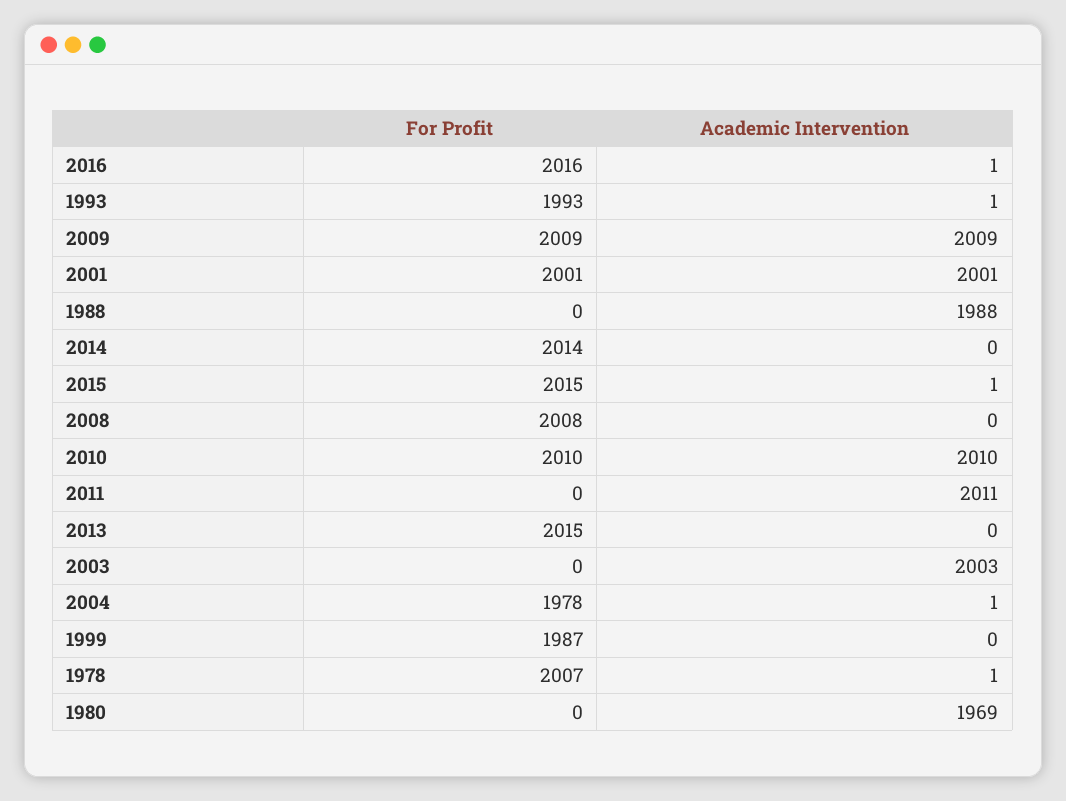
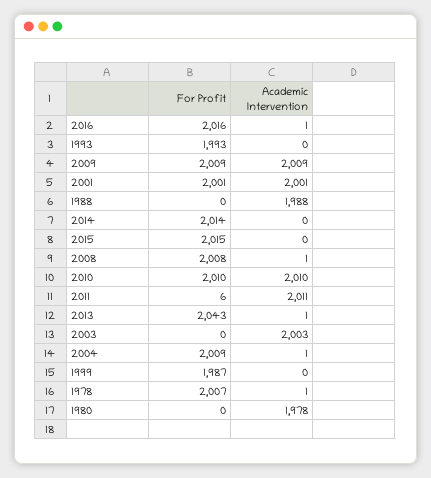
  {
    "For Profit": {
      "2016": 2016,
      "1993": 1993,
      "2009": 2009,
      "2001": 2001,
      "1988": 0,
      "2014": 2014,
      "2015": 2015,
      "2008": 2008,
      "2010": 2010,
-     "2011": 0,
+     "2011": 6,
-     "2013": 2015,
+     "2013": 2043,
      "2003": 0,
-     "2004": 1978,
+     "2004": 2009,
      "1999": 1987,
      "1978": 2007,
      "1980": 0
    },
    "Academic Intervention": {
      "2016": 1,
-     "1993": 1,
+     "1993": 0,
      "2009": 2009,
      "2001": 2001,
      "1988": 1988,
      "2014": 0,
-     "2015": 1,
+     "2015": 0,
-     "2008": 0,
+     "2008": 1,
      "2010": 2010,
      "2011": 2011,
-     "2013": 0,
+     "2013": 1,
      "2003": 2003,
      "2004": 1,
      "1999": 0,
      "1978": 1,
-     "1980": 1969
+     "1980": 1978
    }
  }

